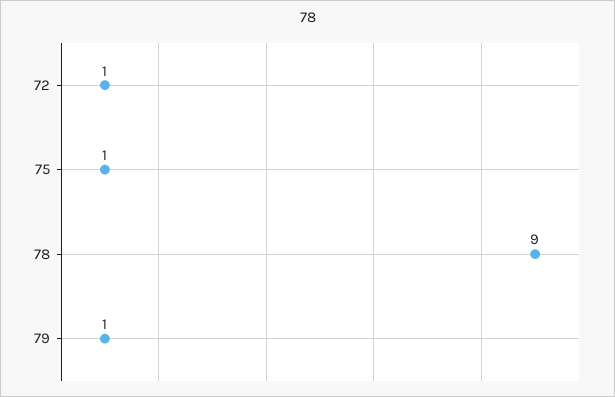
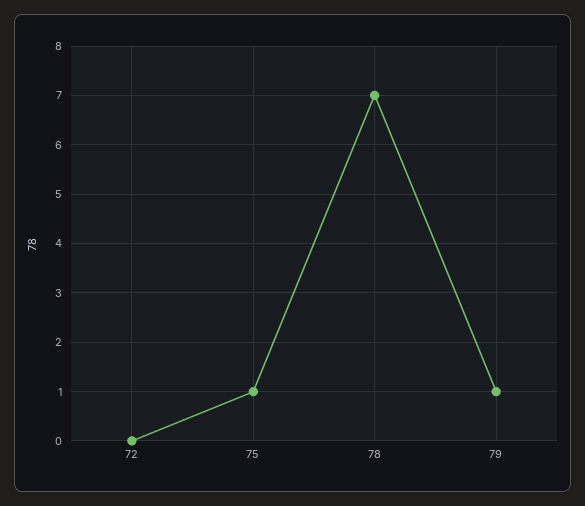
  {
-   "72": 1,
+   "72": 0,
    "75": 1,
-   "78": 9,
+   "78": 7,
    "79": 1
  }

